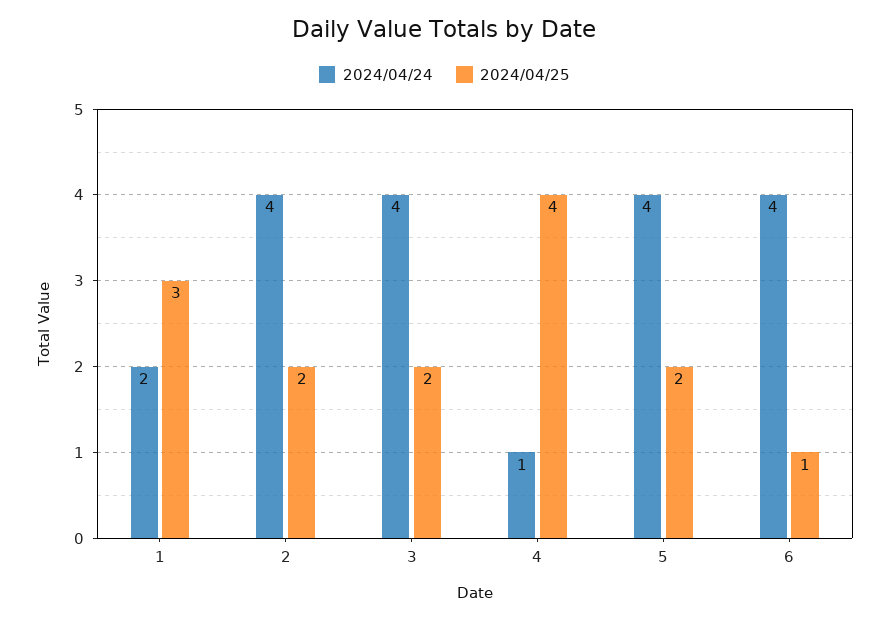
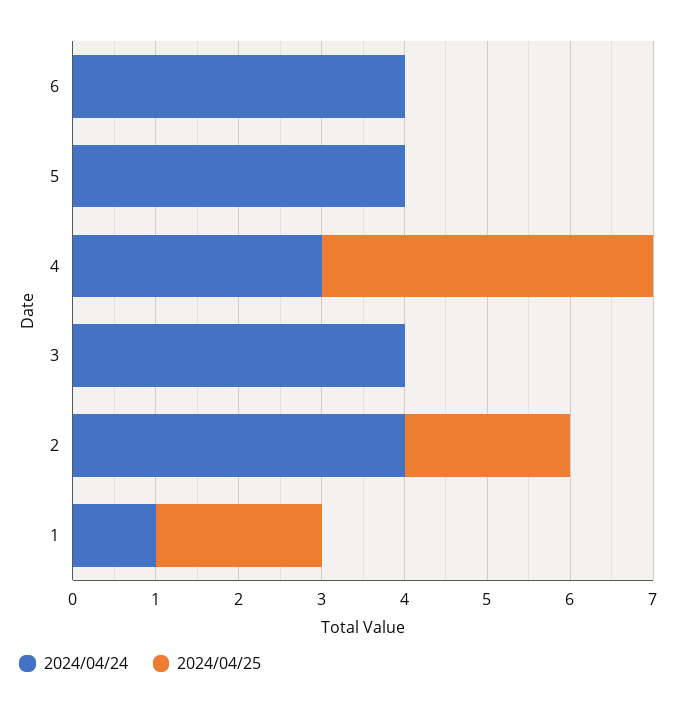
  {
    "2024/04/24": {
-     "1": 2,
+     "1": 1,
      "2": 4,
      "3": 4,
-     "4": 1,
+     "4": 3,
      "5": 4,
      "6": 4
    },
    "2024/04/25": {
-     "1": 3,
+     "1": 2,
      "2": 2,
-     "3": 2,
+     "3": 0,
      "4": 4,
-     "5": 2,
+     "5": 0,
-     "6": 1
+     "6": 0
    }
  }

